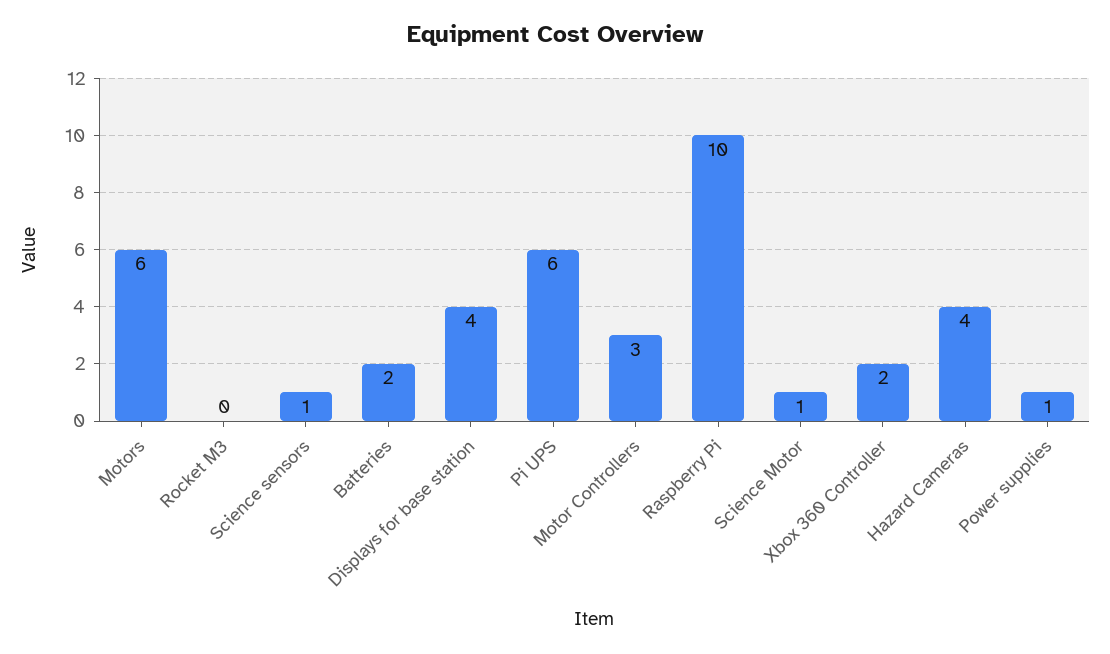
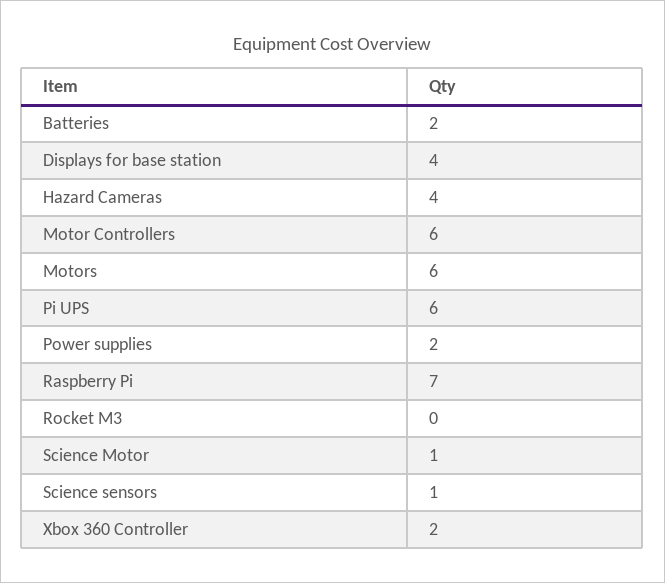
  {
    "Motors": 6,
    "Rocket M3": 0,
    "Science sensors": 1,
    "Batteries": 2,
    "Displays for base station": 4,
    "Pi UPS": 6,
-   "Motor Controllers": 3,
+   "Motor Controllers": 6,
-   "Raspberry Pi": 10,
+   "Raspberry Pi": 7,
    "Science Motor": 1,
    "Xbox 360 Controller": 2,
    "Hazard Cameras": 4,
-   "Power supplies": 1
+   "Power supplies": 2
  }

